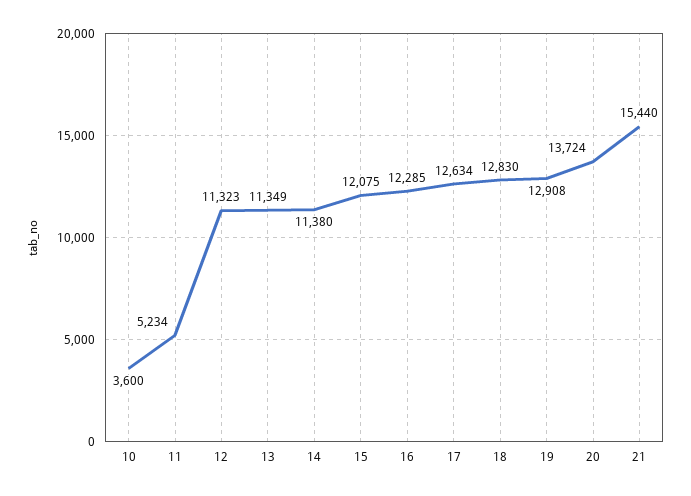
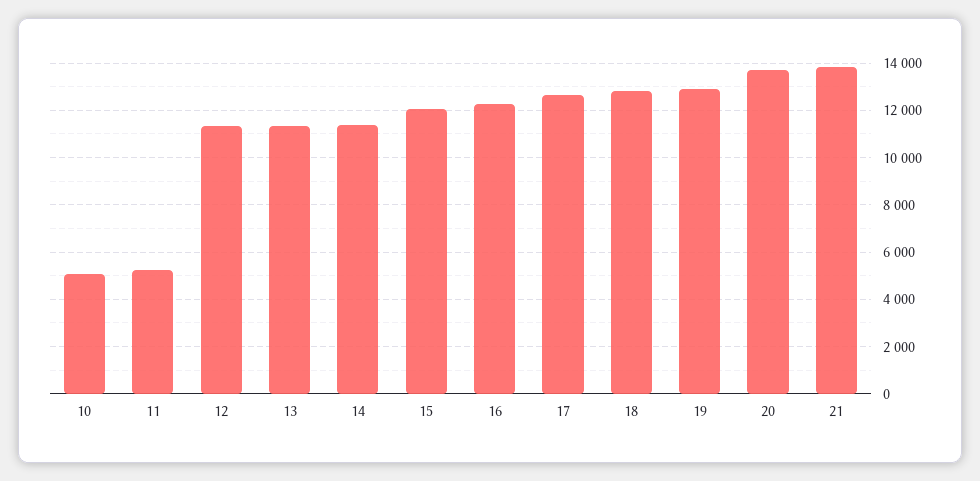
  {
-   "10": 3600,
+   "10": 5000,
    "11": 5234,
    "12": 11323,
    "13": 11349,
    "14": 11380,
    "15": 12075,
    "16": 12285,
    "17": 12634,
    "18": 12830,
    "19": 12908,
    "20": 13724,
-   "21": 15440
+   "21": 14000
  }

